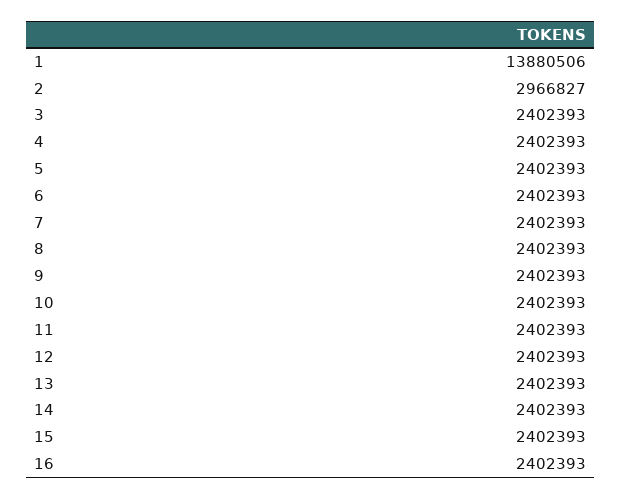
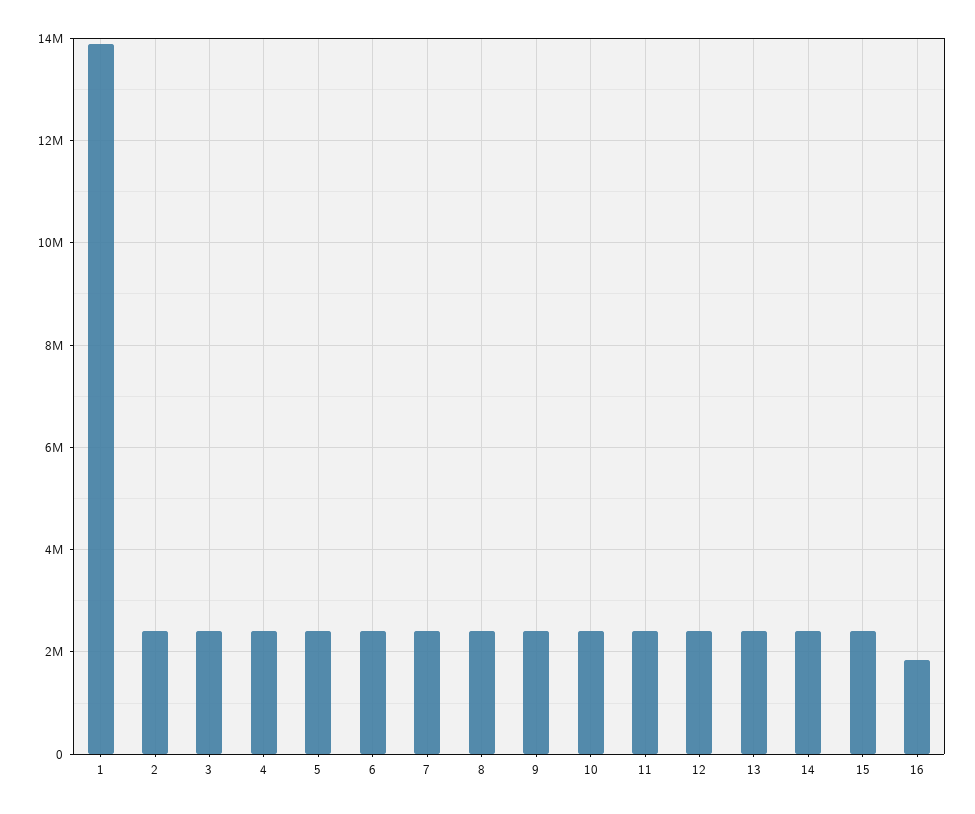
  {
    "1": 13880506,
-   "2": 2966827,
+   "2": 2400000,
    "3": 2402393,
    "4": 2402393,
    "5": 2402393,
    "6": 2402393,
    "7": 2402393,
    "8": 2402393,
    "9": 2402393,
    "10": 2402393,
    "11": 2402393,
    "12": 2402393,
    "13": 2402393,
    "14": 2402393,
    "15": 2402393,
-   "16": 2402393
+   "16": 1800000
  }

